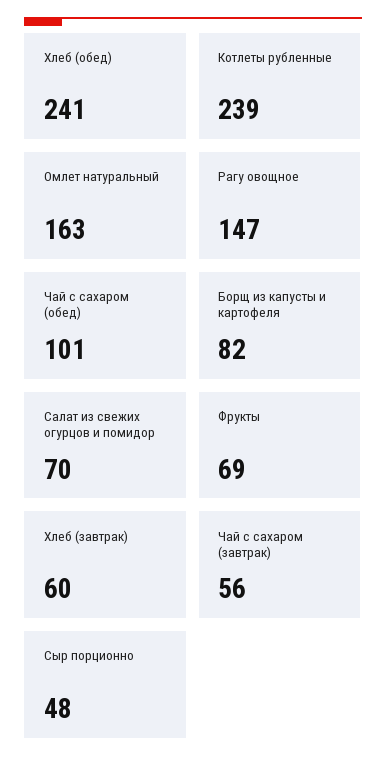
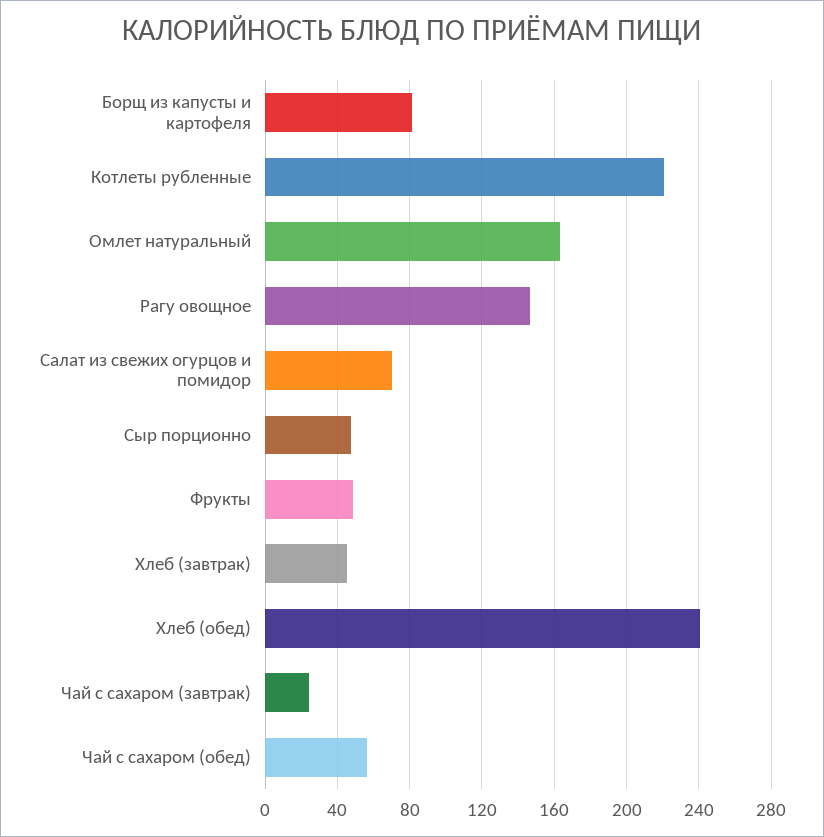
  {
    "Хлеб (обед)": 241,
-   "Котлеты рубленные": 239,
+   "Котлеты рубленные": 220,
    "Омлет натуральный": 163,
    "Рагу овощное": 147,
-   "Чай с сахаром (обед)": 101,
+   "Чай с сахаром (обед)": 55,
    "Борщ из капусты и картофеля": 82,
    "Салат из свежих огурцов и помидор": 70,
-   "Фрукты": 69,
+   "Фрукты": 50,
-   "Хлеб (завтрак)": 60,
+   "Хлеб (завтрак)": 45,
-   "Чай с сахаром (завтрак)": 56,
+   "Чай с сахаром (завтрак)": 25,
    "Сыр порционно": 48
  }

